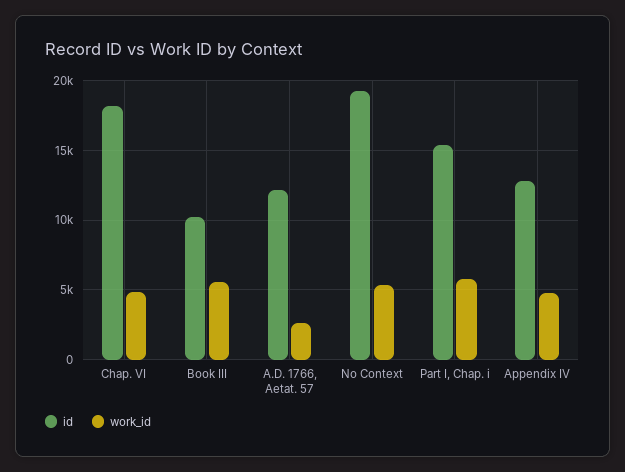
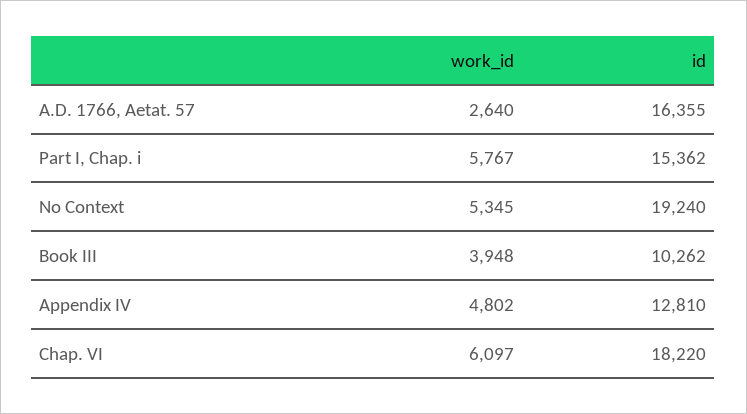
  {
    "id": {
      "Chap. VI": 18220,
      "Book III": 10262,
-     "A.D. 1766, Aetat. 57": 12000,
+     "A.D. 1766, Aetat. 57": 16355,
      "No Context": 19240,
      "Part I, Chap. i": 15362,
      "Appendix IV": 12810
    },
    "work_id": {
-     "Chap. VI": 5000,
+     "Chap. VI": 6097,
-     "Book III": 5500,
+     "Book III": 3948,
      "A.D. 1766, Aetat. 57": 2640,
      "No Context": 5345,
      "Part I, Chap. i": 5767,
      "Appendix IV": 4802
    }
  }

